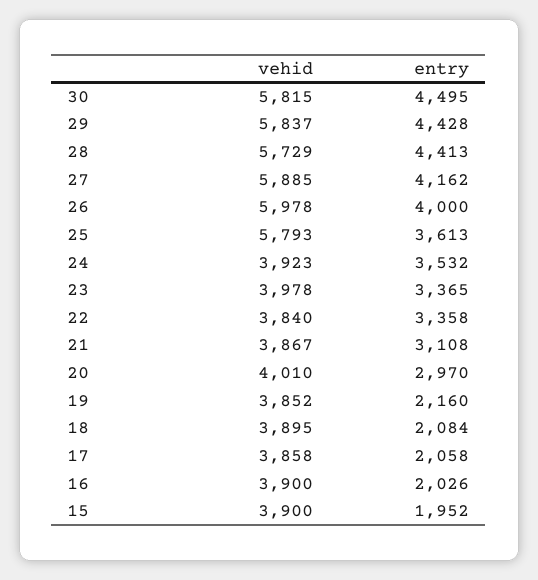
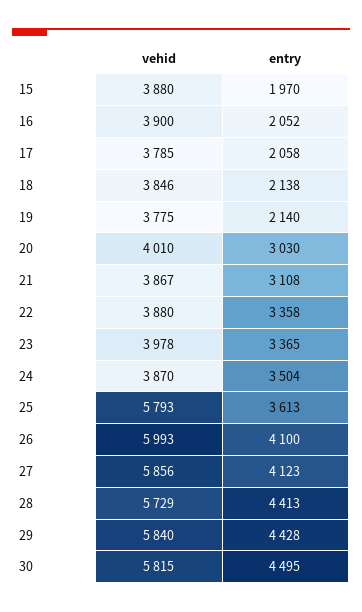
  {
    "vehid": {
      "30": 5815,
-     "29": 5837,
+     "29": 5840,
      "28": 5729,
-     "27": 5885,
+     "27": 5856,
-     "26": 5978,
+     "26": 5993,
      "25": 5793,
-     "24": 3923,
+     "24": 3870,
      "23": 3978,
-     "22": 3840,
+     "22": 3880,
      "21": 3867,
      "20": 4010,
-     "19": 3852,
+     "19": 3775,
-     "18": 3895,
+     "18": 3846,
-     "17": 3858,
+     "17": 3785,
      "16": 3900,
-     "15": 3900
+     "15": 3880
    },
    "entry": {
      "30": 4495,
      "29": 4428,
      "28": 4413,
-     "27": 4162,
+     "27": 4123,
-     "26": 4000,
+     "26": 4100,
      "25": 3613,
-     "24": 3532,
+     "24": 3504,
      "23": 3365,
      "22": 3358,
      "21": 3108,
-     "20": 2970,
+     "20": 3030,
-     "19": 2160,
+     "19": 2140,
-     "18": 2084,
+     "18": 2138,
      "17": 2058,
-     "16": 2026,
+     "16": 2052,
-     "15": 1952
+     "15": 1970
    }
  }

